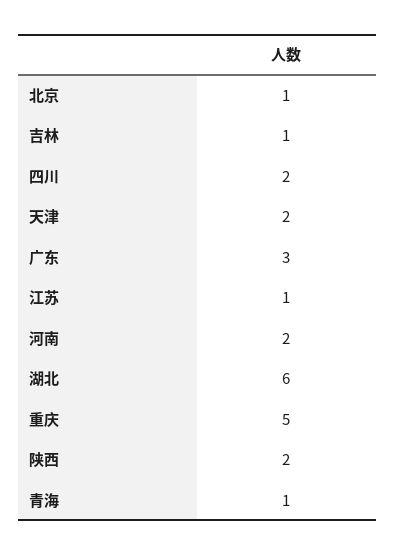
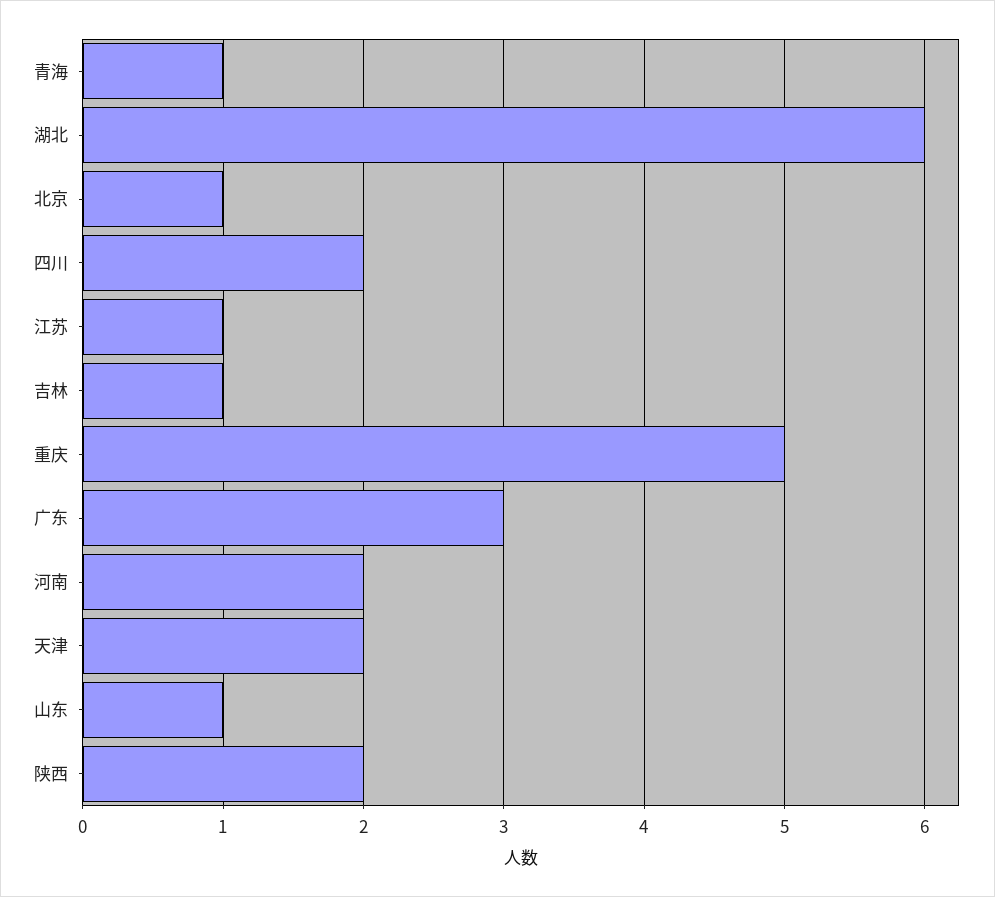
  {
    "北京": 1,
    "吉林": 1,
    "四川": 2,
    "天津": 2,
    "广东": 3,
    "江苏": 1,
    "河南": 2,
    "湖北": 6,
    "重庆": 5,
    "陕西": 2,
-   "青海": 1
+   "青海": 1,
+   "山东": 1
  }

